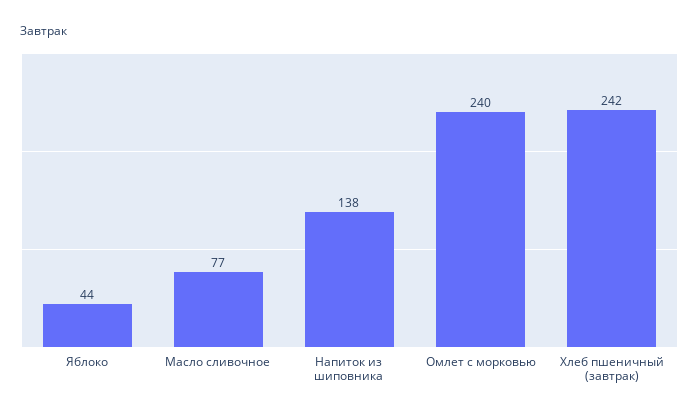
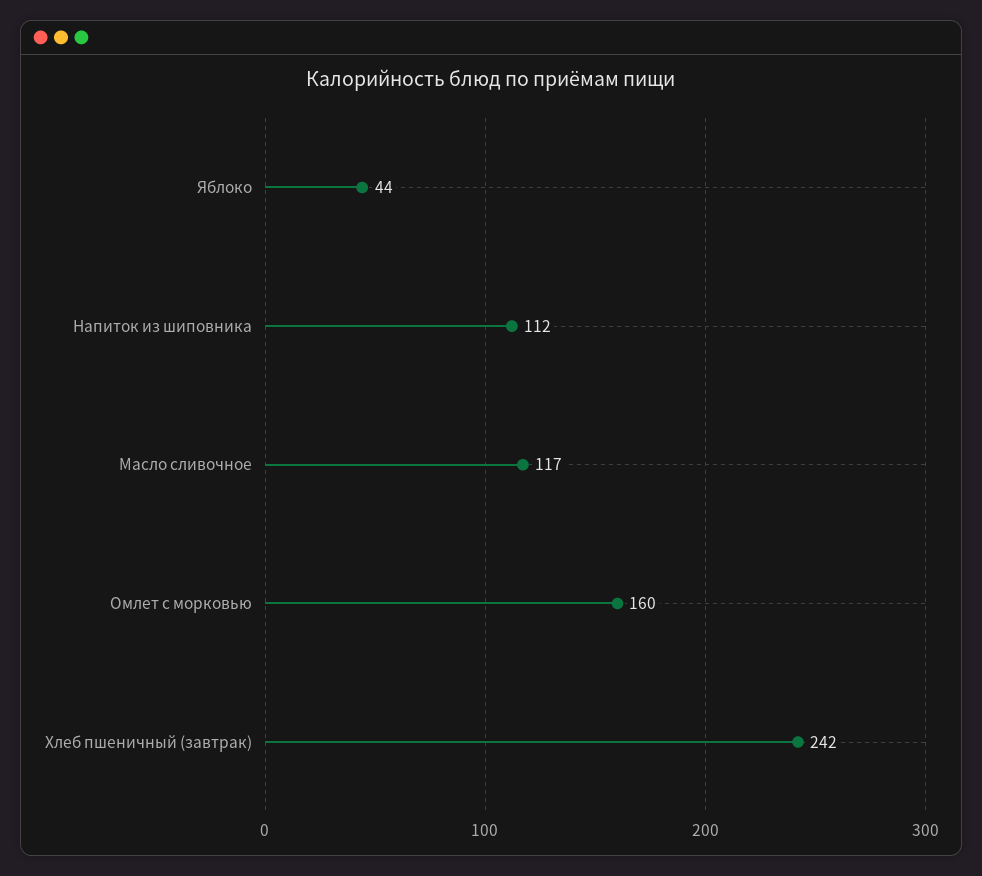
  {
    "Яблоко": 44,
-   "Масло сливочное": 77,
+   "Масло сливочное": 117,
-   "Напиток из шиповника": 138,
+   "Напиток из шиповника": 112,
-   "Омлет с морковью": 240,
+   "Омлет с морковью": 160,
    "Хлеб пшеничный (завтрак)": 242
  }

